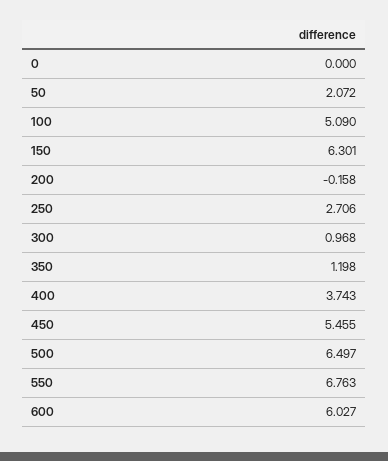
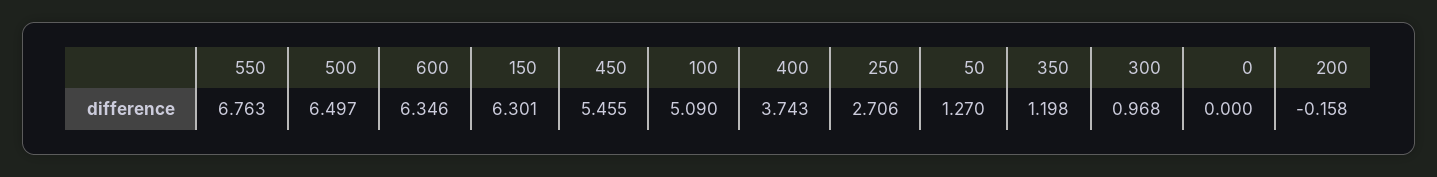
  {
    "0": 0,
-   "50": 2.072,
+   "50": 1.27,
    "100": 5.09,
    "150": 6.301,
    "200": -0.158,
    "250": 2.706,
    "300": 0.968,
    "350": 1.198,
    "400": 3.743,
    "450": 5.455,
    "500": 6.497,
    "550": 6.763,
-   "600": 6.027
+   "600": 6.346
  }

